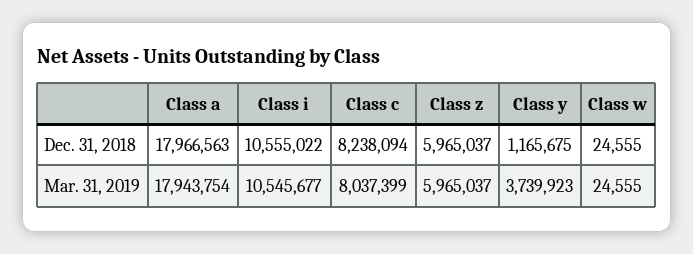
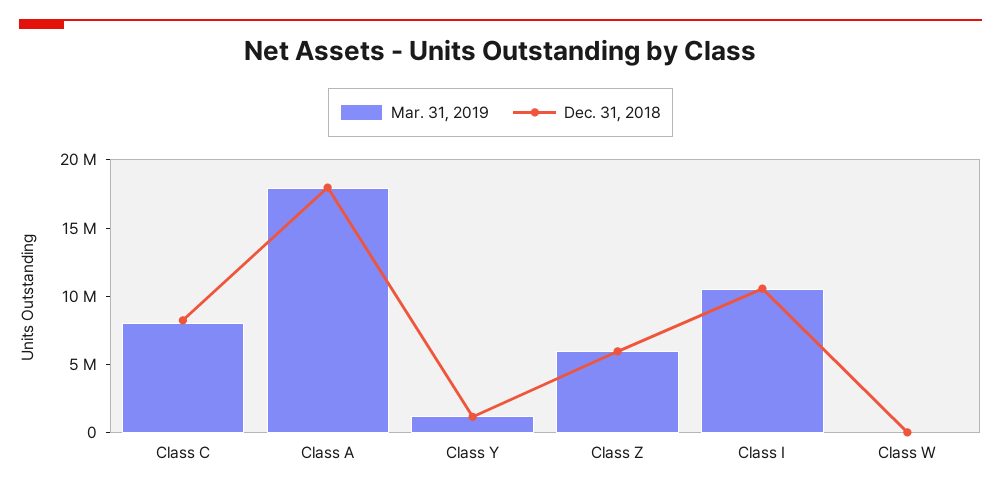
  {
    "Dec. 31, 2018": {
      "Class a": 17966563,
      "Class i": 10555022,
      "Class c": 8238094,
      "Class z": 5965037,
      "Class y": 1165675,
      "Class w": 24555
    },
    "Mar. 31, 2019": {
      "Class a": 17943754,
      "Class i": 10545677,
      "Class c": 8037399,
      "Class z": 5965037,
-     "Class y": 3739923,
+     "Class y": 1000000,
      "Class w": 24555
    }
  }

